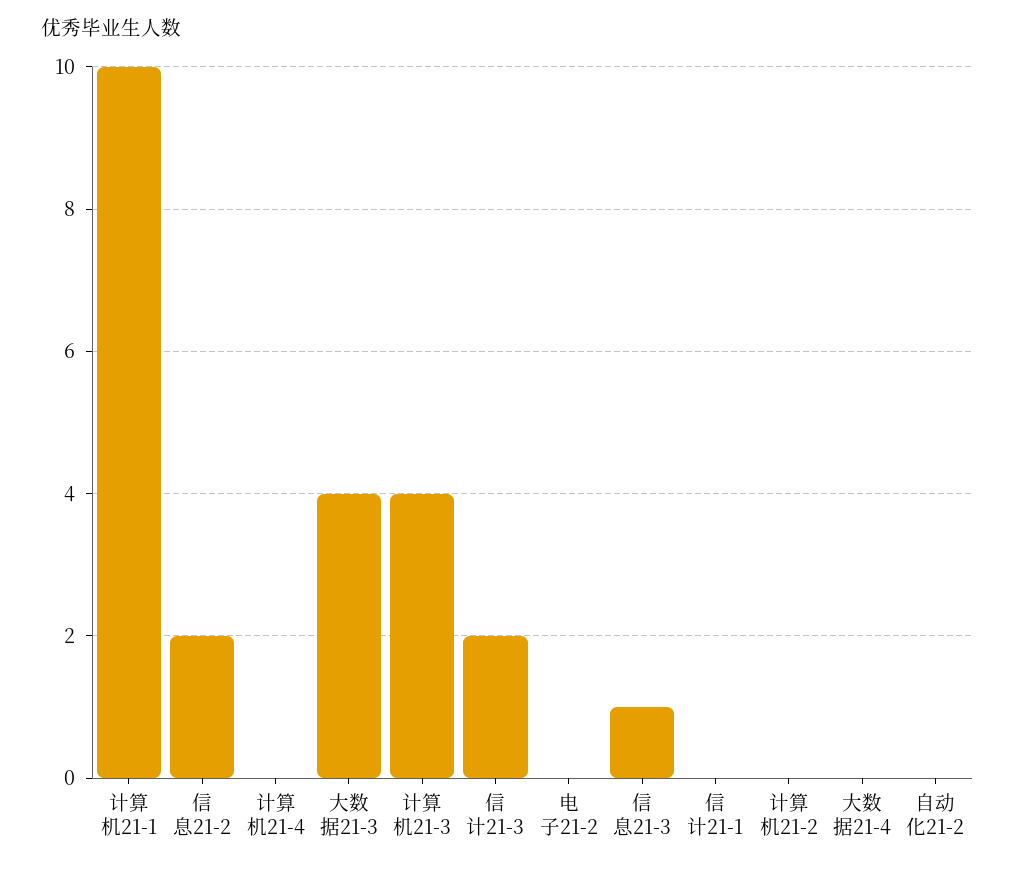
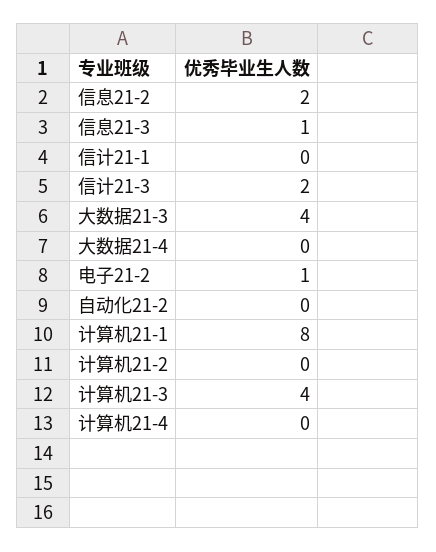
  {
-   "计算机21-1": 10,
+   "计算机21-1": 8,
    "信息21-2": 2,
    "计算机21-4": 0,
    "大数据21-3": 4,
    "计算机21-3": 4,
    "信计21-3": 2,
-   "电子21-2": 0,
+   "电子21-2": 1,
    "信息21-3": 1,
    "信计21-1": 0,
    "计算机21-2": 0,
    "大数据21-4": 0,
    "自动化21-2": 0
  }

